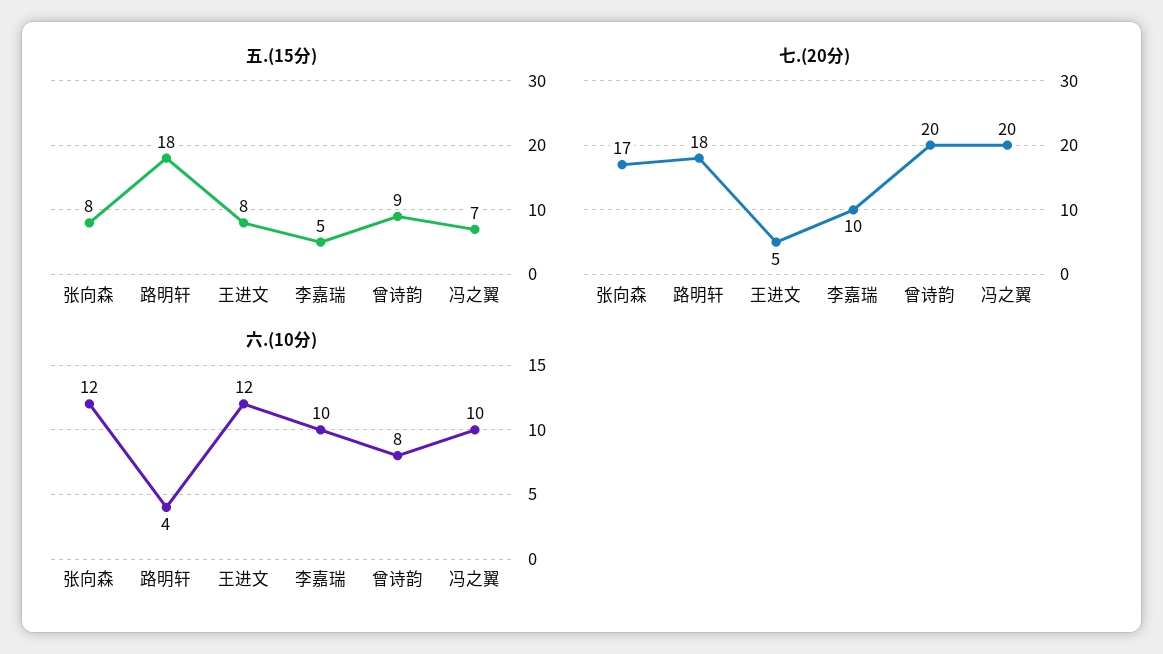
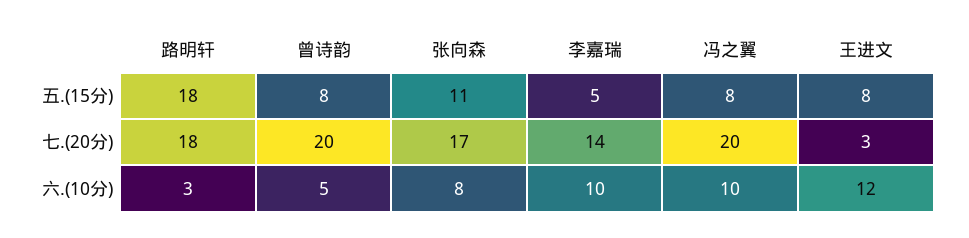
  {
    "五.(15分)": {
-     "张向森": 8,
+     "张向森": 11,
      "路明轩": 18,
      "王进文": 8,
      "李嘉瑞": 5,
-     "曾诗韵": 9,
+     "曾诗韵": 8,
-     "冯之翼": 7
+     "冯之翼": 8
    },
    "七.(20分)": {
      "张向森": 17,
      "路明轩": 18,
-     "王进文": 5,
+     "王进文": 3,
-     "李嘉瑞": 10,
+     "李嘉瑞": 14,
      "曾诗韵": 20,
      "冯之翼": 20
    },
    "六.(10分)": {
-     "张向森": 12,
+     "张向森": 8,
-     "路明轩": 4,
+     "路明轩": 3,
      "王进文": 12,
      "李嘉瑞": 10,
-     "曾诗韵": 8,
+     "曾诗韵": 5,
      "冯之翼": 10
    }
  }

